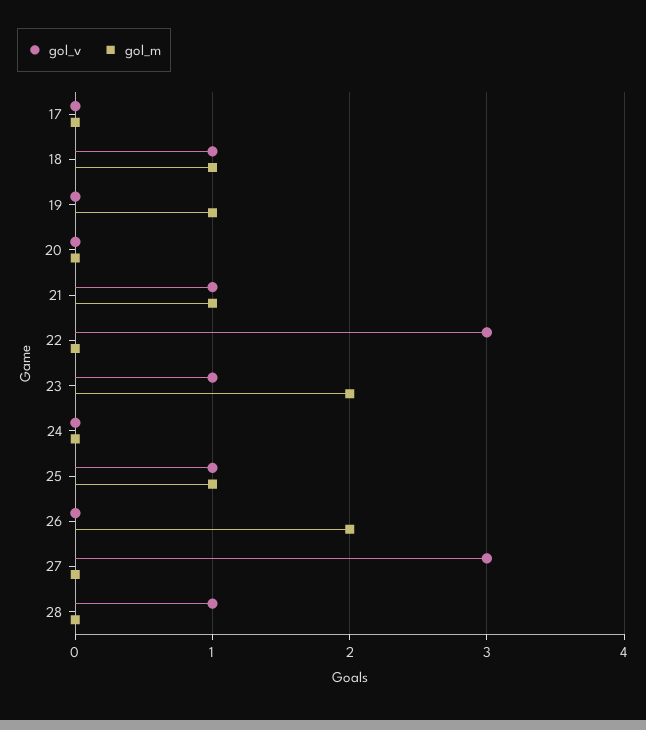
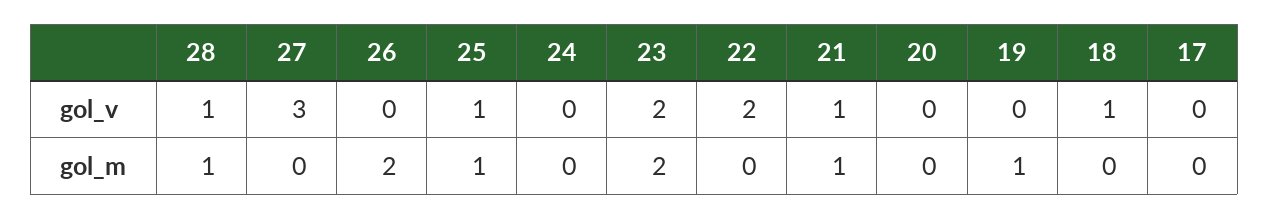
  {
    "gol_v": {
      "17": 0,
      "18": 1,
      "19": 0,
      "20": 0,
      "21": 1,
-     "22": 3,
+     "22": 2,
-     "23": 1,
+     "23": 2,
      "24": 0,
      "25": 1,
      "26": 0,
      "27": 3,
      "28": 1
    },
    "gol_m": {
      "17": 0,
-     "18": 1,
+     "18": 0,
      "19": 1,
      "20": 0,
      "21": 1,
      "22": 0,
      "23": 2,
      "24": 0,
      "25": 1,
      "26": 2,
      "27": 0,
-     "28": 0
+     "28": 1
    }
  }

